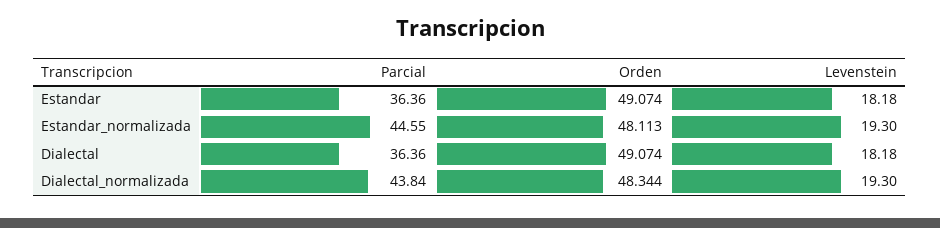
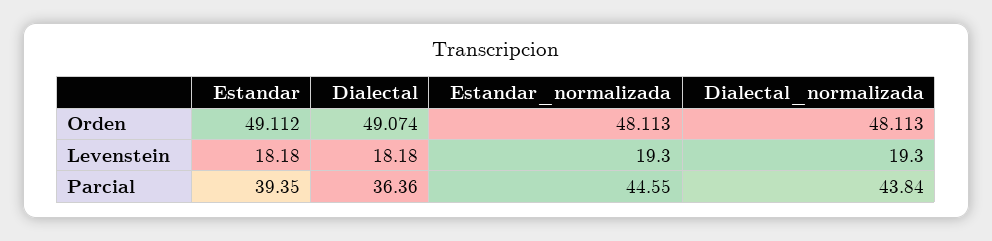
  {
    "Parcial": {
-     "Estandar": 36.36,
+     "Estandar": 39.35,
      "Estandar_normalizada": 44.55,
      "Dialectal": 36.36,
      "Dialectal_normalizada": 43.84
    },
    "Orden": {
-     "Estandar": 49.074,
+     "Estandar": 49.112,
      "Estandar_normalizada": 48.113,
      "Dialectal": 49.074,
-     "Dialectal_normalizada": 48.344
+     "Dialectal_normalizada": 48.113
    },
    "Levenstein": {
      "Estandar": 18.18,
      "Estandar_normalizada": 19.3,
      "Dialectal": 18.18,
      "Dialectal_normalizada": 19.3
    }
  }

